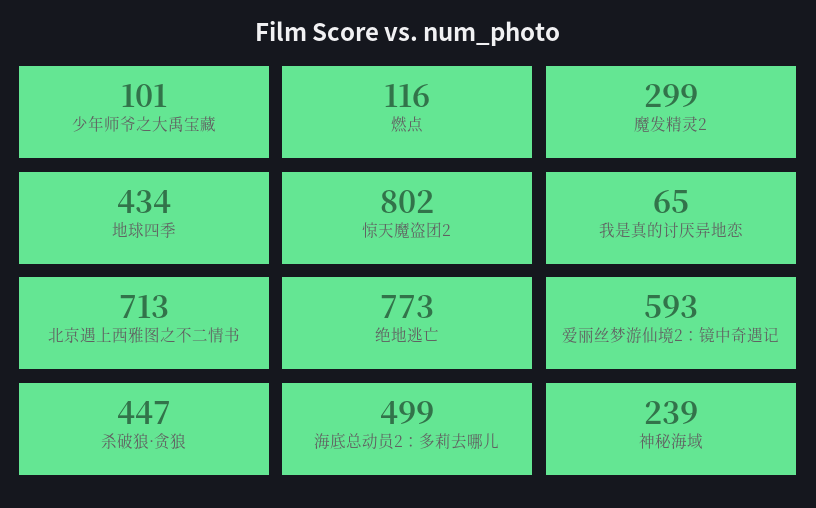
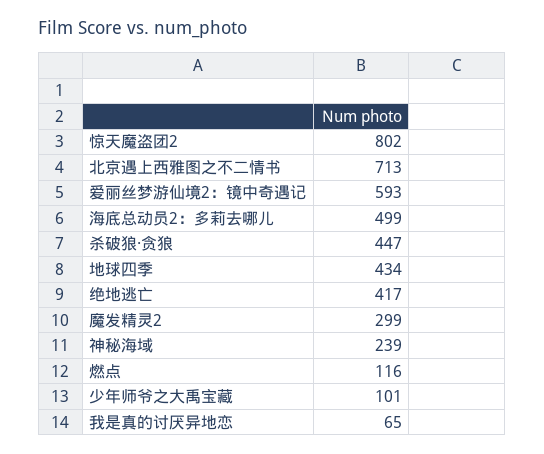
  {
    "少年师爷之大禹宝藏": 101,
    "燃点": 116,
    "魔发精灵2": 299,
    "地球四季": 434,
    "惊天魔盗团2": 802,
    "我是真的讨厌异地恋": 65,
    "北京遇上西雅图之不二情书": 713,
-   "绝地逃亡": 773,
+   "绝地逃亡": 417,
    "爱丽丝梦游仙境2：镜中奇遇记": 593,
    "杀破狼·贪狼": 447,
    "海底总动员2：多莉去哪儿": 499,
    "神秘海域": 239
  }

